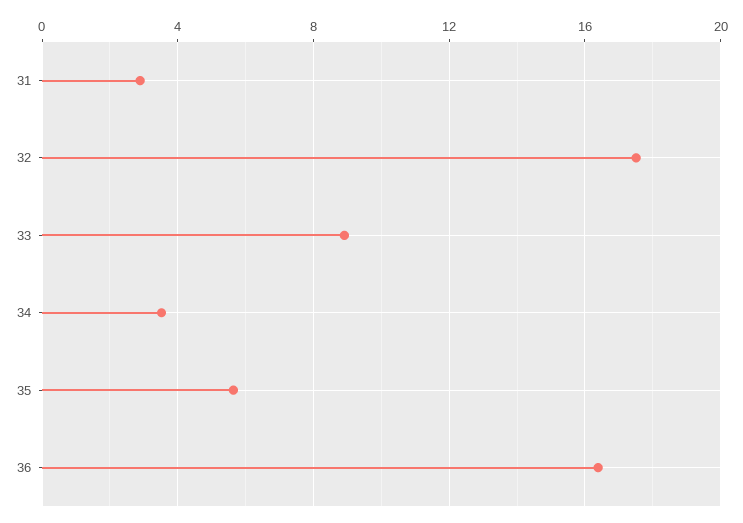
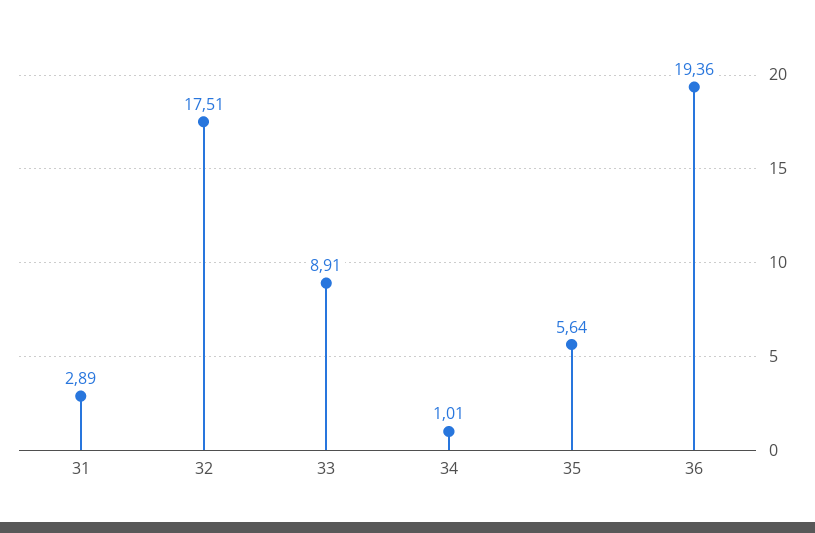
  {
    "31": 2.89,
    "32": 17.51,
    "33": 8.91,
-   "34": 3.5,
+   "34": 1.01,
    "35": 5.64,
-   "36": 16.5
+   "36": 19.36
  }

